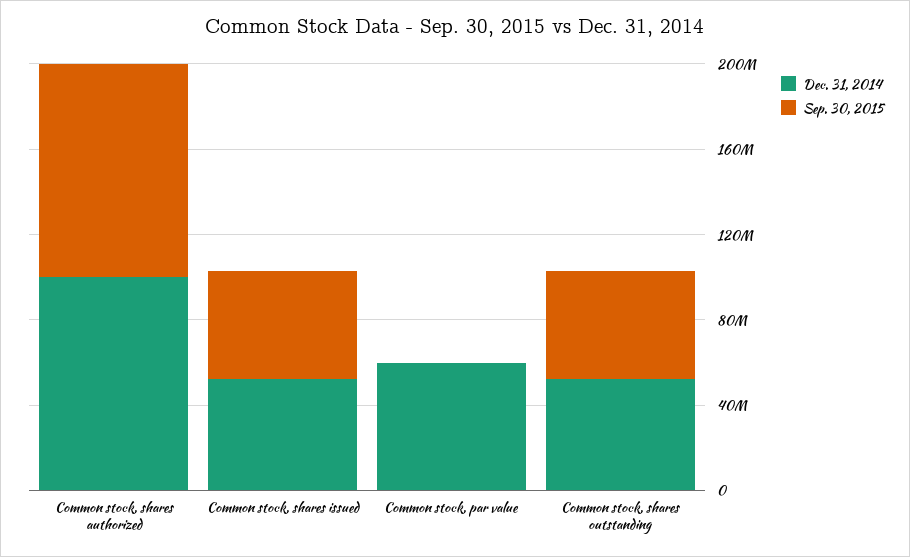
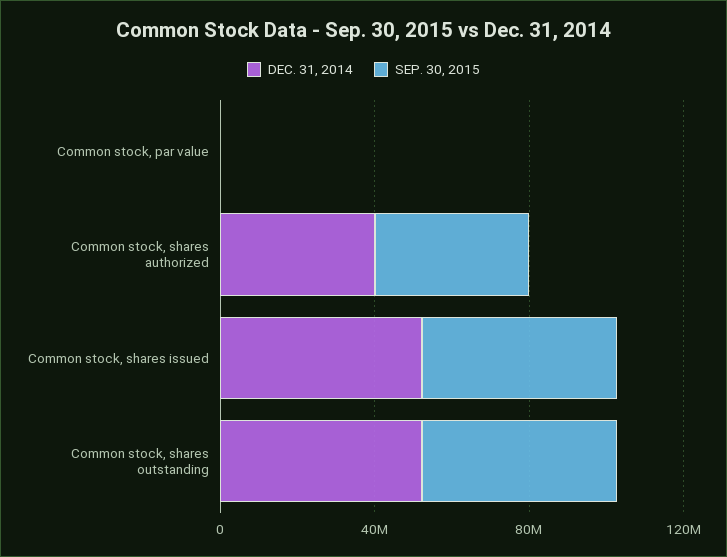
  {
    "Dec. 31, 2014": {
-     "Common stock, shares authorized": 100000000,
+     "Common stock, shares authorized": 40000000,
      "Common stock, shares issued": 50000000,
-     "Common stock, par value": 60000000,
+     "Common stock, par value": 0,
      "Common stock, shares outstanding": 50000000
    },
    "Sep. 30, 2015": {
-     "Common stock, shares authorized": 100000000,
+     "Common stock, shares authorized": 40000000,
      "Common stock, shares issued": 50000000,
      "Common stock, par value": 0,
      "Common stock, shares outstanding": 50000000
    }
  }

